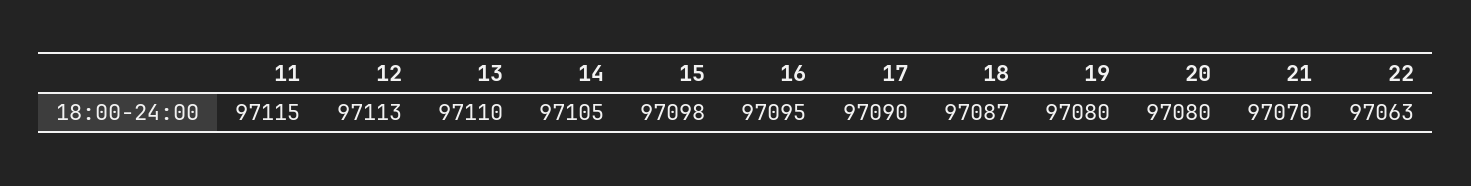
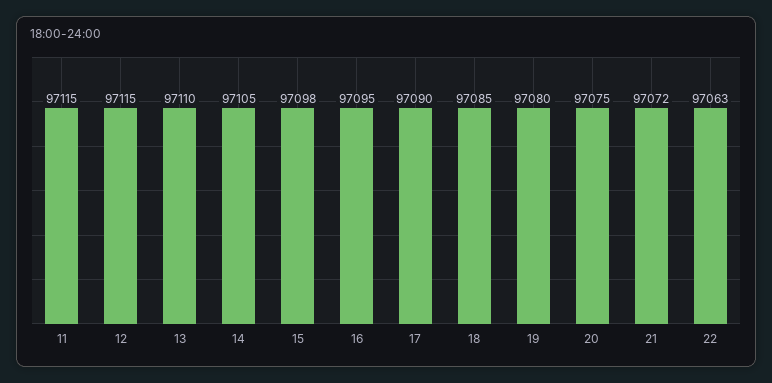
  {
    "11": 97115,
-   "12": 97113,
+   "12": 97115,
    "13": 97110,
    "14": 97105,
    "15": 97098,
    "16": 97095,
    "17": 97090,
-   "18": 97087,
+   "18": 97085,
    "19": 97080,
-   "20": 97080,
+   "20": 97075,
-   "21": 97070,
+   "21": 97072,
    "22": 97063
  }

